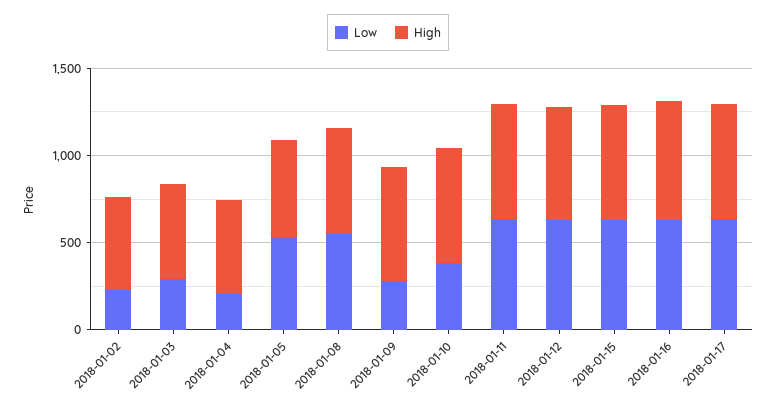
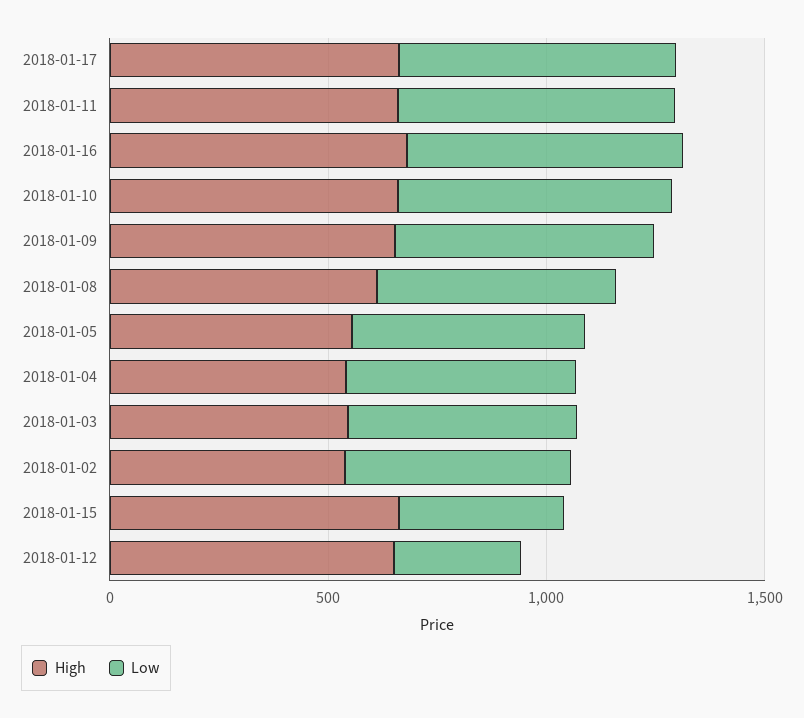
  {
    "Low": {
-     "2018-01-02": 200,
+     "2018-01-02": 500,
-     "2018-01-03": 300,
+     "2018-01-03": 500,
-     "2018-01-04": 200,
+     "2018-01-04": 500,
      "2018-01-05": 500,
      "2018-01-08": 500,
-     "2018-01-09": 300,
+     "2018-01-09": 600,
-     "2018-01-10": 400,
+     "2018-01-10": 600,
      "2018-01-11": 600,
-     "2018-01-12": 600,
+     "2018-01-12": 300,
-     "2018-01-15": 600,
+     "2018-01-15": 400,
      "2018-01-16": 600,
      "2018-01-17": 600
    },
    "High": {
      "2018-01-02": 500,
      "2018-01-03": 500,
      "2018-01-04": 500,
      "2018-01-05": 600,
      "2018-01-08": 600,
      "2018-01-09": 700,
      "2018-01-10": 700,
      "2018-01-11": 700,
      "2018-01-12": 700,
      "2018-01-15": 700,
      "2018-01-16": 700,
      "2018-01-17": 700
    }
  }

